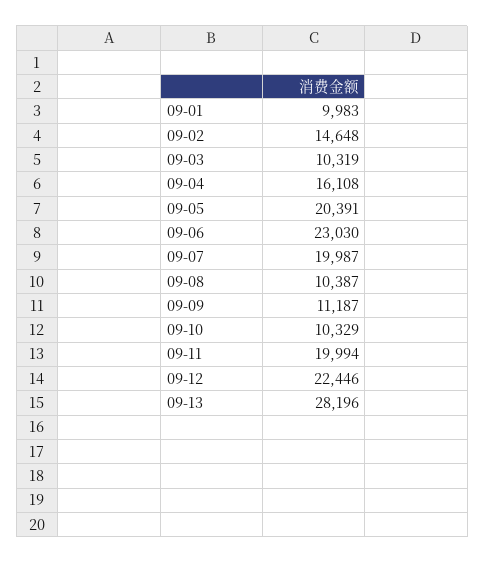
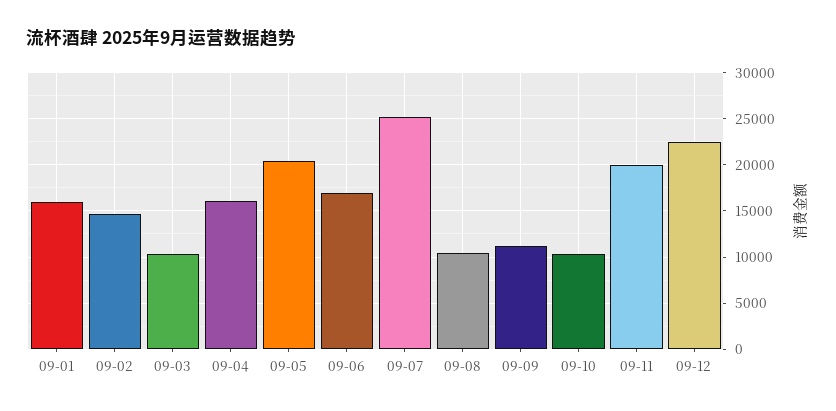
  {
-   "09-01": 9983,
+   "09-01": 16000,
    "09-02": 14648,
    "09-03": 10319,
    "09-04": 16108,
    "09-05": 20391,
-   "09-06": 23030,
+   "09-06": 17000,
-   "09-07": 19987,
+   "09-07": 25000,
    "09-08": 10387,
    "09-09": 11187,
    "09-10": 10329,
    "09-11": 19994,
-   "09-12": 22446,
+   "09-12": 22446
-   "09-13": 28196
  }

